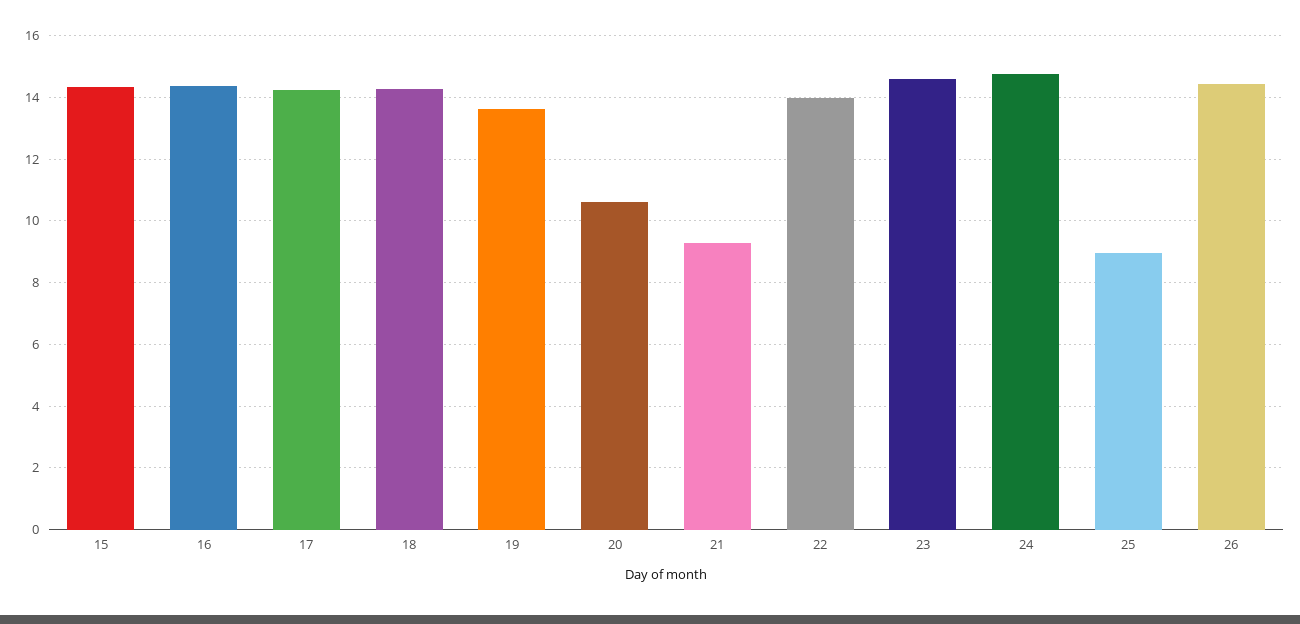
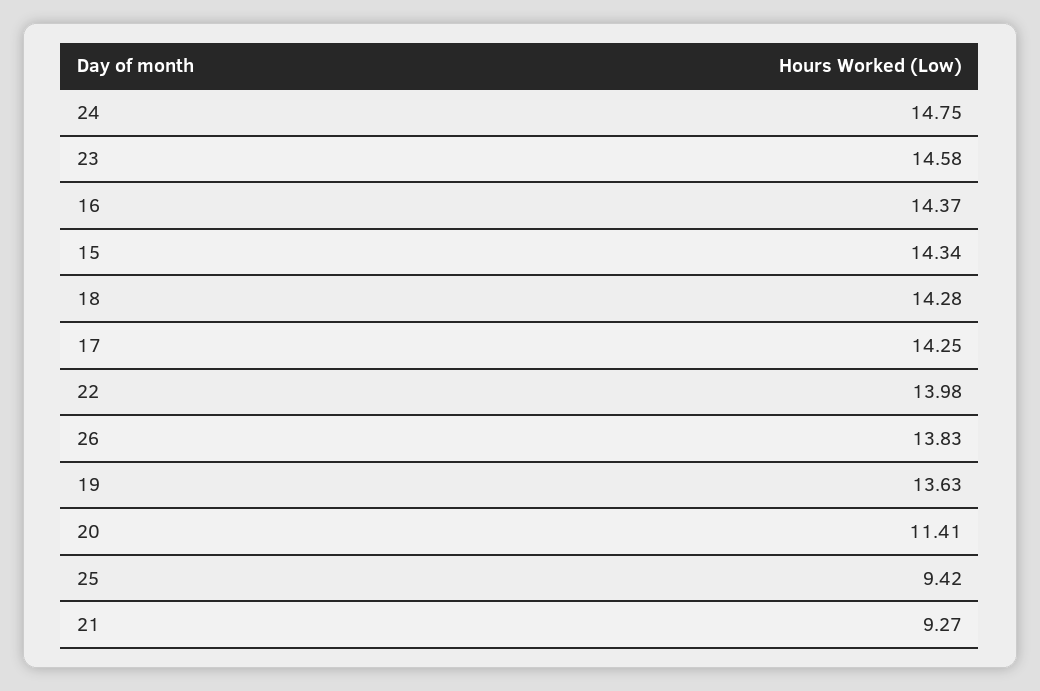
  {
    "15": 14.34,
    "16": 14.37,
    "17": 14.25,
    "18": 14.28,
    "19": 13.63,
-   "20": 10.6,
+   "20": 11.41,
    "21": 9.27,
    "22": 13.98,
    "23": 14.58,
    "24": 14.75,
-   "25": 9,
+   "25": 9.42,
-   "26": 14.4
+   "26": 13.83
  }

